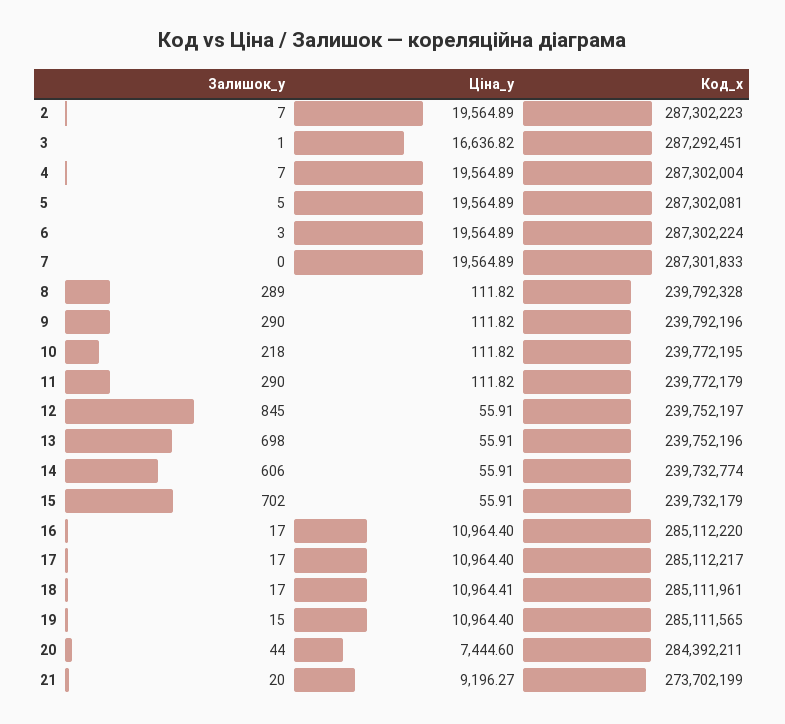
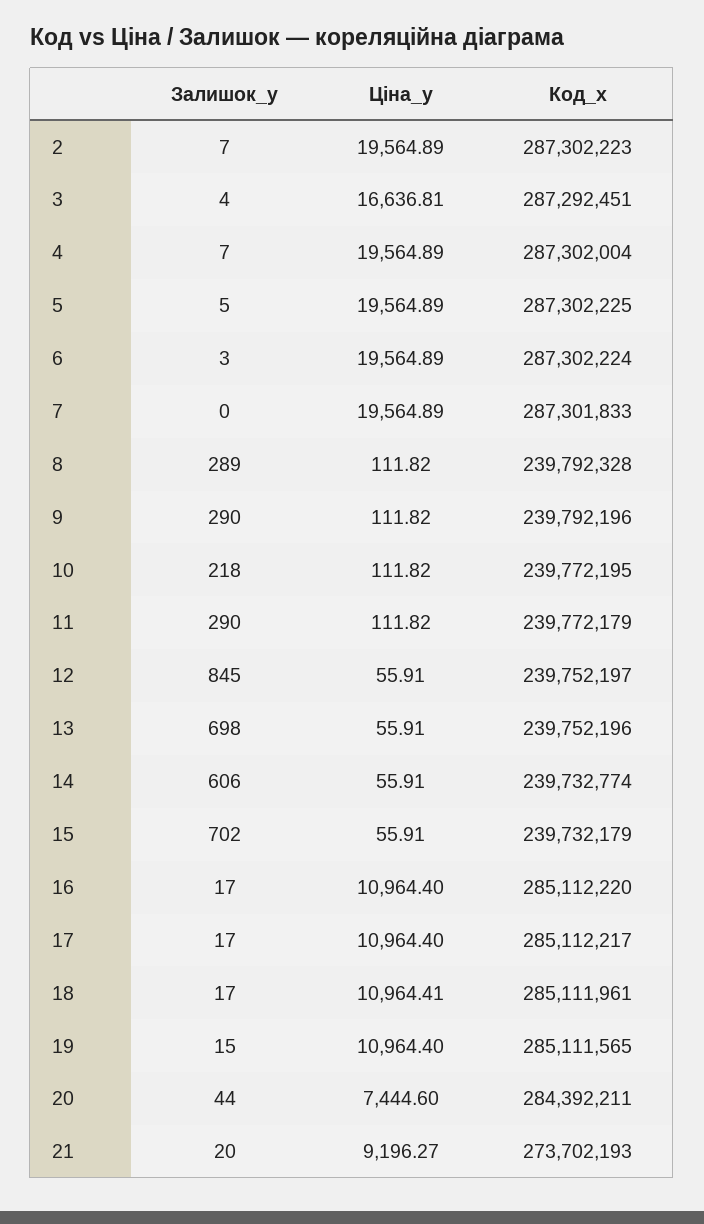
  {
    "Залишок_y": {
      "2": 7,
-     "3": 1,
+     "3": 4,
      "4": 7,
      "5": 5,
      "6": 3,
      "7": 0,
      "8": 289,
      "9": 290,
      "10": 218,
      "11": 290,
      "12": 845,
      "13": 698,
      "14": 606,
      "15": 702,
      "16": 17,
      "17": 17,
      "18": 17,
      "19": 15,
      "20": 44,
      "21": 20
    },
    "Ціна_y": {
      "2": 19564.89,
-     "3": 16636.82,
+     "3": 16636.81,
      "4": 19564.89,
      "5": 19564.89,
      "6": 19564.89,
      "7": 19564.89,
      "8": 111.82,
      "9": 111.82,
      "10": 111.82,
      "11": 111.82,
      "12": 55.91,
      "13": 55.91,
      "14": 55.91,
      "15": 55.91,
      "16": 10964.4,
      "17": 10964.4,
      "18": 10964.41,
      "19": 10964.4,
      "20": 7444.6,
      "21": 9196.27
    },
    "Код_x": {
      "2": 287302223,
      "3": 287292451,
      "4": 287302004,
-     "5": 287302081,
+     "5": 287302225,
      "6": 287302224,
      "7": 287301833,
      "8": 239792328,
      "9": 239792196,
      "10": 239772195,
      "11": 239772179,
      "12": 239752197,
      "13": 239752196,
      "14": 239732774,
      "15": 239732179,
      "16": 285112220,
      "17": 285112217,
      "18": 285111961,
      "19": 285111565,
      "20": 284392211,
-     "21": 273702199
+     "21": 273702193
    }
  }

